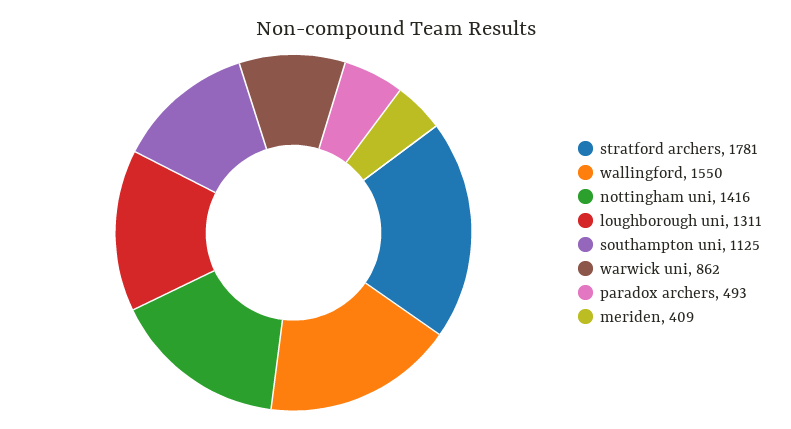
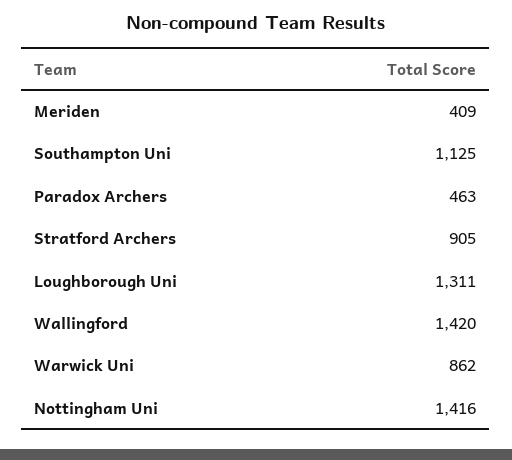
  {
-   "stratford archers": 1781,
+   "stratford archers": 905,
-   "wallingford": 1550,
+   "wallingford": 1420,
    "nottingham uni": 1416,
    "loughborough uni": 1311,
    "southampton uni": 1125,
    "warwick uni": 862,
-   "paradox archers": 493,
+   "paradox archers": 463,
    "meriden": 409
  }

